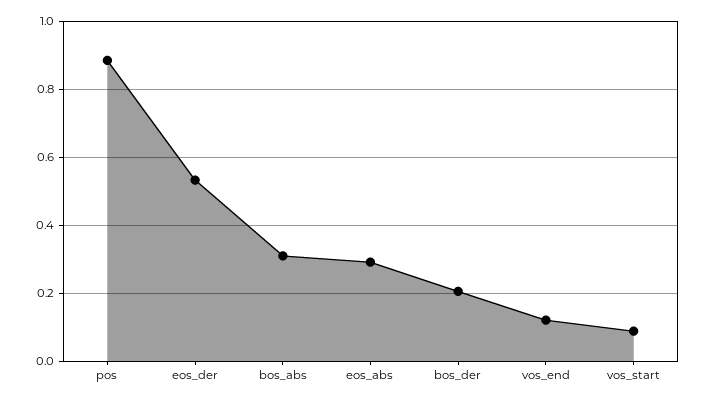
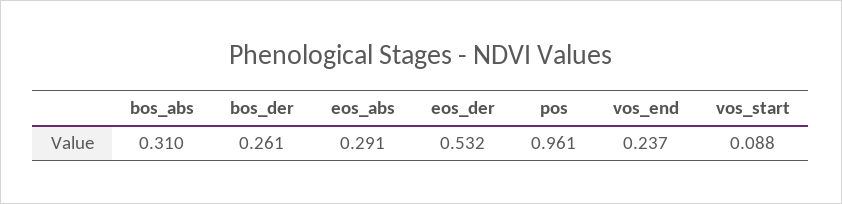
  {
-   "pos": 0.88,
+   "pos": 0.961,
    "eos_der": 0.532,
    "bos_abs": 0.31,
    "eos_abs": 0.291,
-   "bos_der": 0.2,
+   "bos_der": 0.261,
-   "vos_end": 0.12,
+   "vos_end": 0.237,
    "vos_start": 0.088
  }

